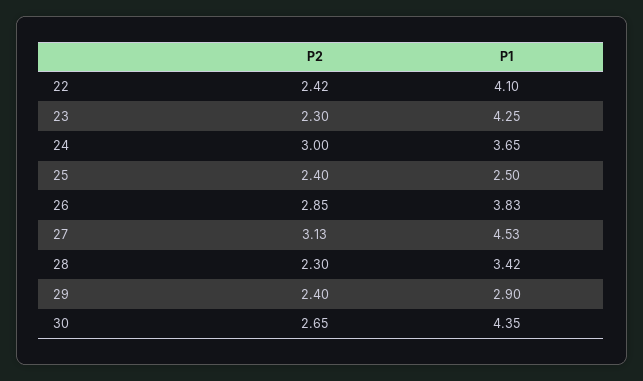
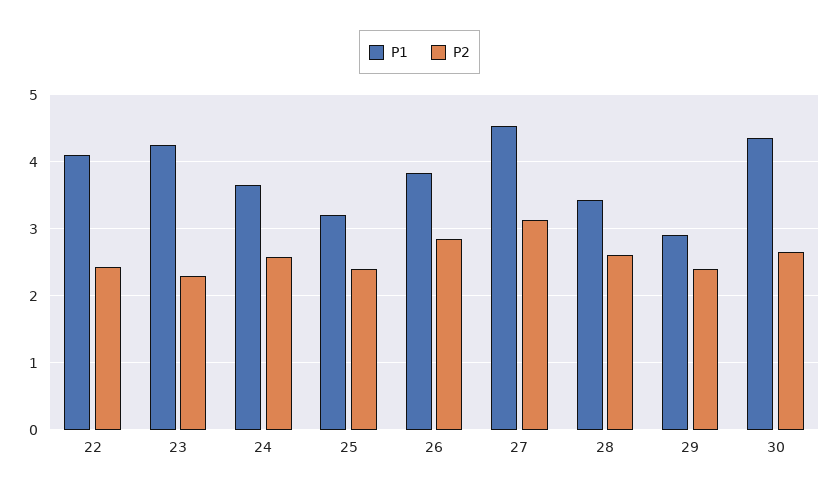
  {
    "P2": {
      "22": 2.42,
      "23": 2.3,
-     "24": 3,
+     "24": 2.6,
      "25": 2.4,
      "26": 2.85,
      "27": 3.13,
-     "28": 2.3,
+     "28": 2.6,
      "29": 2.4,
      "30": 2.65
    },
    "P1": {
      "22": 4.1,
      "23": 4.25,
      "24": 3.65,
-     "25": 2.5,
+     "25": 3.2,
      "26": 3.83,
      "27": 4.53,
      "28": 3.42,
      "29": 2.9,
      "30": 4.35
    }
  }

